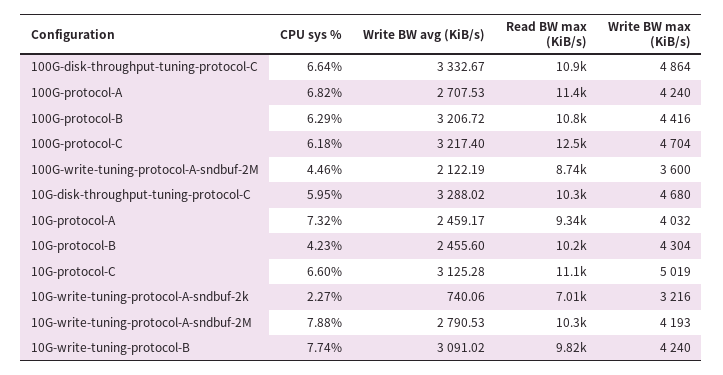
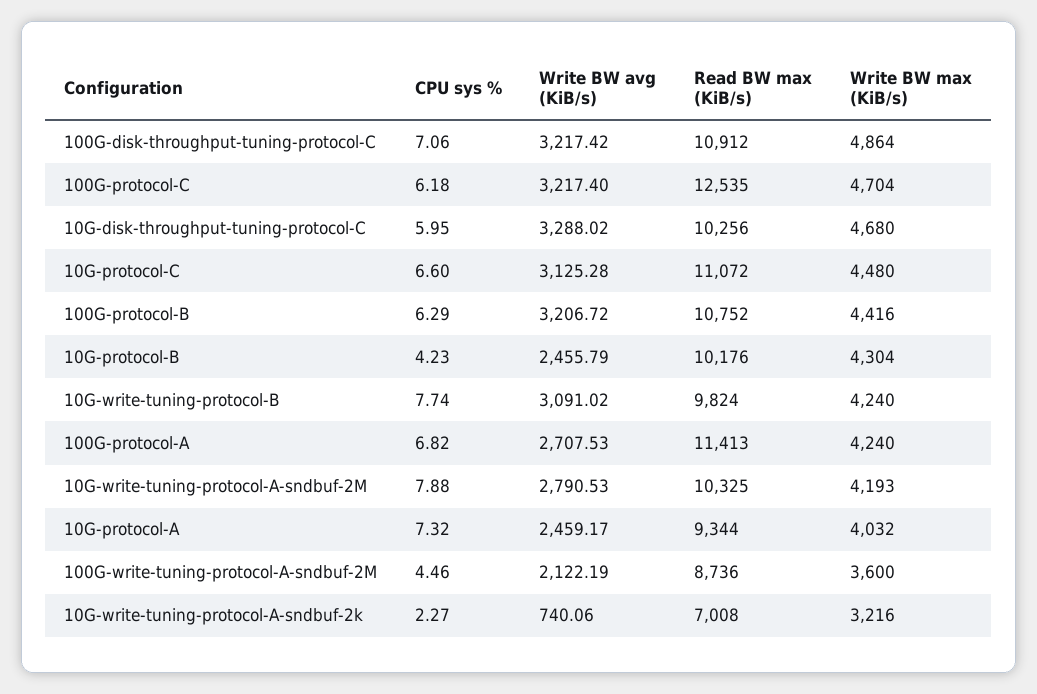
  {
    "CPU sys %": {
-     "100G-disk-throughput-tuning-protocol-C": 6.64,
+     "100G-disk-throughput-tuning-protocol-C": 7.06,
      "100G-protocol-A": 6.82,
      "100G-protocol-B": 6.29,
      "100G-protocol-C": 6.18,
      "100G-write-tuning-protocol-A-sndbuf-2M": 4.46,
      "10G-disk-throughput-tuning-protocol-C": 5.95,
      "10G-protocol-A": 7.32,
      "10G-protocol-B": 4.23,
      "10G-protocol-C": 6.6,
      "10G-write-tuning-protocol-A-sndbuf-2k": 2.27,
      "10G-write-tuning-protocol-A-sndbuf-2M": 7.88,
      "10G-write-tuning-protocol-B": 7.74
    },
    "Write BW avg (KiB/s)": {
-     "100G-disk-throughput-tuning-protocol-C": 3332.67,
+     "100G-disk-throughput-tuning-protocol-C": 3217.42,
      "100G-protocol-A": 2707.53,
      "100G-protocol-B": 3206.72,
      "100G-protocol-C": 3217.4,
      "100G-write-tuning-protocol-A-sndbuf-2M": 2122.19,
      "10G-disk-throughput-tuning-protocol-C": 3288.02,
      "10G-protocol-A": 2459.17,
-     "10G-protocol-B": 2455.6,
+     "10G-protocol-B": 2455.79,
      "10G-protocol-C": 3125.28,
      "10G-write-tuning-protocol-A-sndbuf-2k": 740.06,
      "10G-write-tuning-protocol-A-sndbuf-2M": 2790.53,
      "10G-write-tuning-protocol-B": 3091.02
    },
    "Read BW max (KiB/s)": {
      "100G-disk-throughput-tuning-protocol-C": 10912,
      "100G-protocol-A": 11413,
      "100G-protocol-B": 10752,
      "100G-protocol-C": 12535,
      "100G-write-tuning-protocol-A-sndbuf-2M": 8736,
      "10G-disk-throughput-tuning-protocol-C": 10256,
      "10G-protocol-A": 9344,
      "10G-protocol-B": 10176,
      "10G-protocol-C": 11072,
      "10G-write-tuning-protocol-A-sndbuf-2k": 7008,
      "10G-write-tuning-protocol-A-sndbuf-2M": 10325,
      "10G-write-tuning-protocol-B": 9824
    },
    "Write BW max (KiB/s)": {
      "100G-disk-throughput-tuning-protocol-C": 4864,
      "100G-protocol-A": 4240,
      "100G-protocol-B": 4416,
      "100G-protocol-C": 4704,
      "100G-write-tuning-protocol-A-sndbuf-2M": 3600,
      "10G-disk-throughput-tuning-protocol-C": 4680,
      "10G-protocol-A": 4032,
      "10G-protocol-B": 4304,
-     "10G-protocol-C": 5019,
+     "10G-protocol-C": 4480,
      "10G-write-tuning-protocol-A-sndbuf-2k": 3216,
      "10G-write-tuning-protocol-A-sndbuf-2M": 4193,
      "10G-write-tuning-protocol-B": 4240
    }
  }

